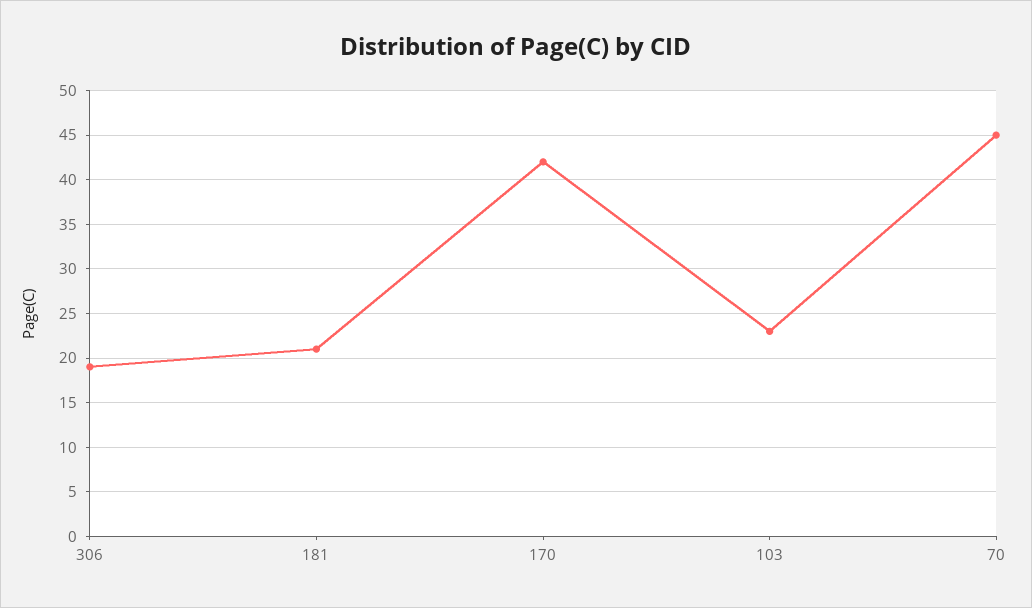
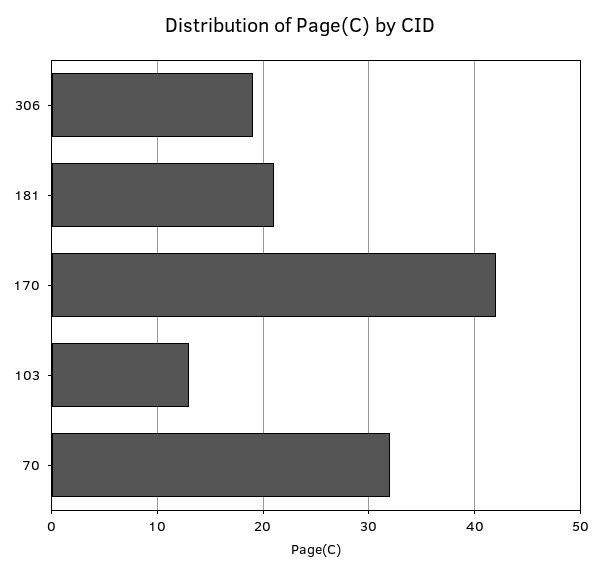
  {
    "306": 19,
    "181": 21,
    "170": 42,
-   "103": 23,
+   "103": 13,
-   "70": 45
+   "70": 32
  }

